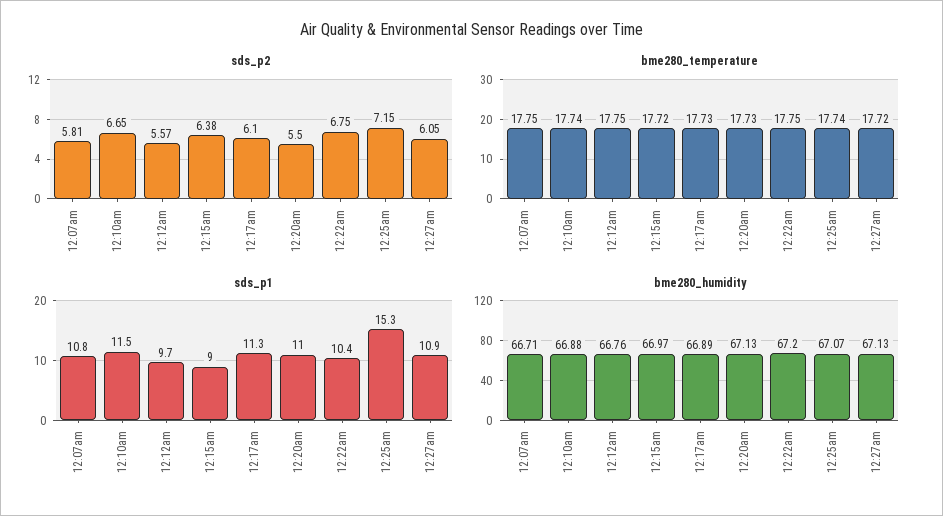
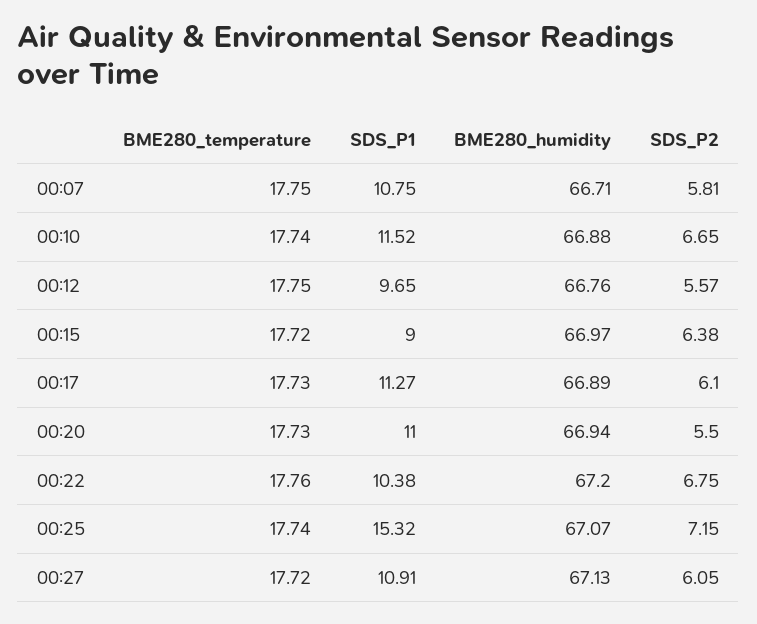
  {
    "sds_p2": {
      "12:07am": 5.81,
      "12:10am": 6.65,
      "12:12am": 5.57,
      "12:15am": 6.38,
      "12:17am": 6.1,
      "12:20am": 5.5,
      "12:22am": 6.75,
      "12:25am": 7.15,
      "12:27am": 6.05
    },
    "bme280_temperature": {
      "12:07am": 17.75,
      "12:10am": 17.74,
      "12:12am": 17.75,
      "12:15am": 17.72,
      "12:17am": 17.73,
      "12:20am": 17.73,
-     "12:22am": 17.75,
+     "12:22am": 17.76,
      "12:25am": 17.74,
      "12:27am": 17.72
    },
    "sds_p1": {
      "12:07am": 10.75,
      "12:10am": 11.52,
      "12:12am": 9.65,
      "12:15am": 9,
      "12:17am": 11.27,
      "12:20am": 11,
      "12:22am": 10.38,
      "12:25am": 15.32,
      "12:27am": 10.91
    },
    "bme280_humidity": {
      "12:07am": 66.71,
      "12:10am": 66.88,
      "12:12am": 66.76,
      "12:15am": 66.97,
      "12:17am": 66.89,
-     "12:20am": 67.13,
+     "12:20am": 66.94,
      "12:22am": 67.2,
      "12:25am": 67.07,
      "12:27am": 67.13
    }
  }

